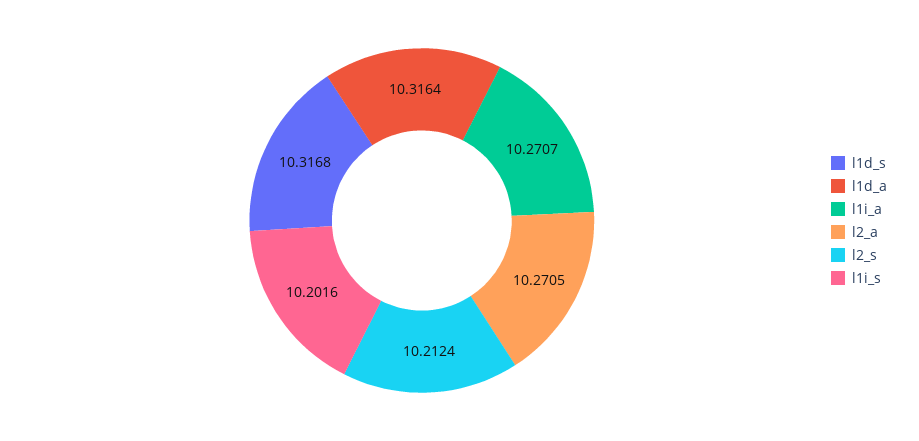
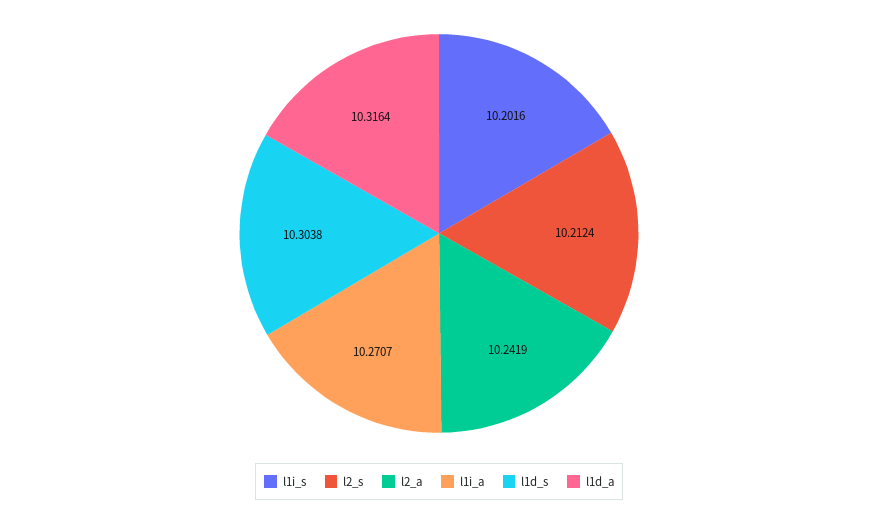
  {
-   "l1d_s": 10.3168,
+   "l1d_s": 10.3038,
    "l1d_a": 10.3164,
    "l1i_a": 10.2707,
-   "l2_a": 10.2705,
+   "l2_a": 10.2419,
    "l2_s": 10.2124,
    "l1i_s": 10.2016
  }

